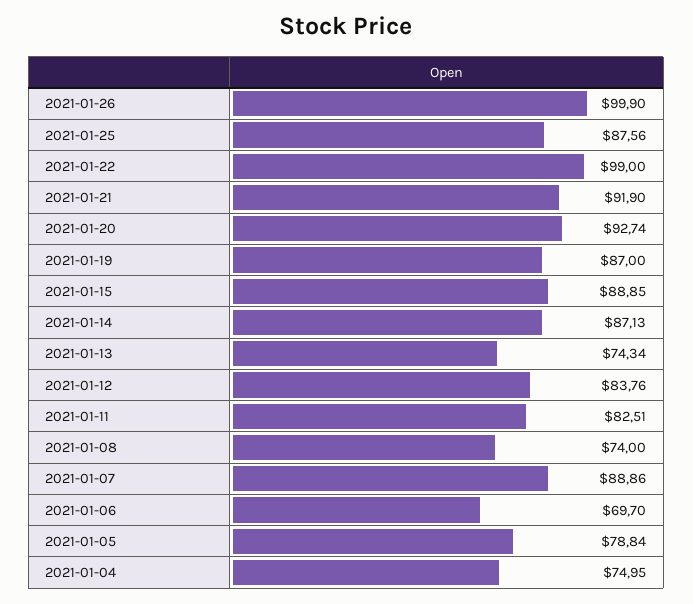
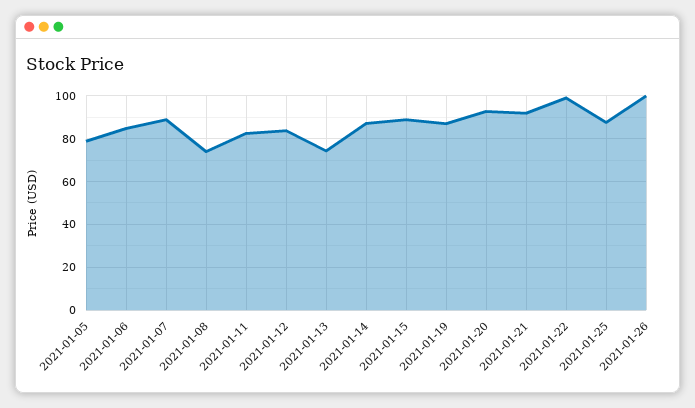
  {
    "2021-01-26": 99.9,
    "2021-01-25": 87.56,
    "2021-01-22": 99,
    "2021-01-21": 91.9,
    "2021-01-20": 92.74,
    "2021-01-19": 87,
    "2021-01-15": 88.85,
    "2021-01-14": 87.13,
    "2021-01-13": 74.34,
    "2021-01-12": 83.76,
    "2021-01-11": 82.51,
    "2021-01-08": 74,
    "2021-01-07": 88.86,
-   "2021-01-06": 69.7,
+   "2021-01-06": 85,
-   "2021-01-05": 78.84,
+   "2021-01-05": 78.84
-   "2021-01-04": 74.95
  }

